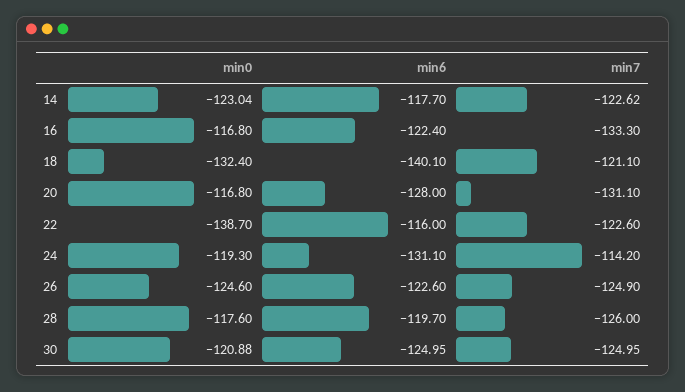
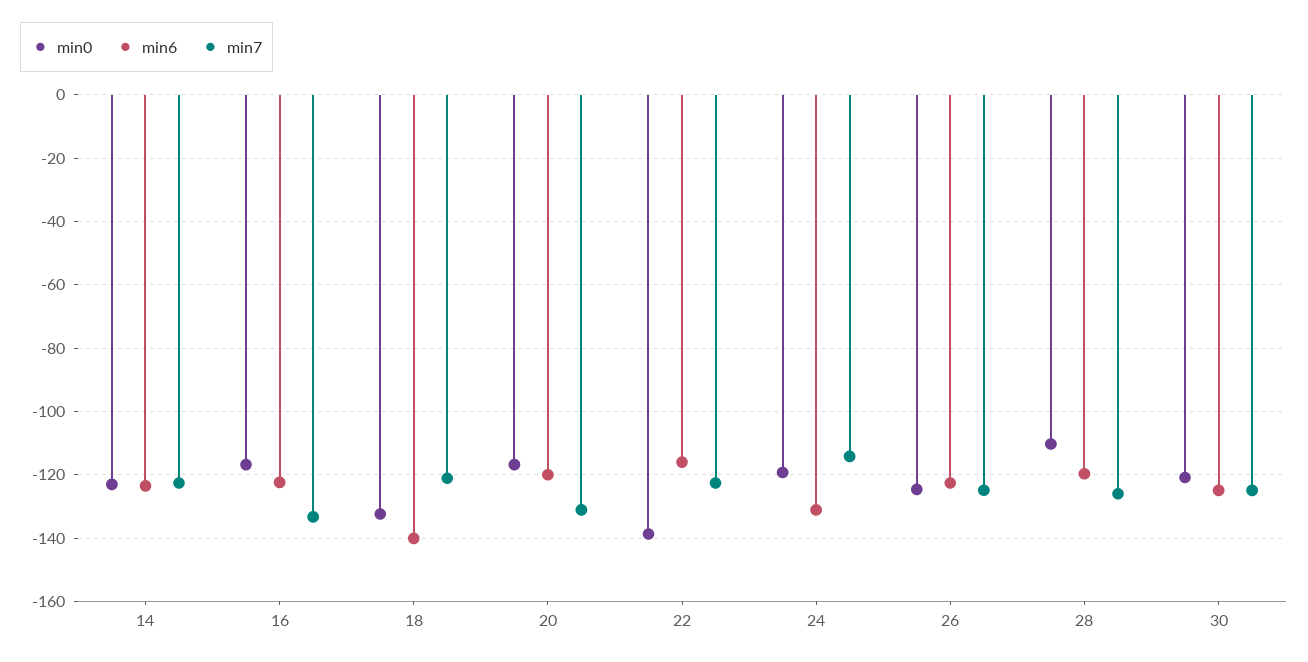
  {
    "min0": {
      "14": -123.04,
      "16": -116.8,
      "18": -132.4,
      "20": -116.8,
      "22": -138.7,
      "24": -119.3,
      "26": -124.6,
-     "28": -117.6,
+     "28": -110,
      "30": -120.88
    },
    "min6": {
-     "14": -117.7,
+     "14": -124,
      "16": -122.4,
      "18": -140.1,
-     "20": -128,
+     "20": -120,
      "22": -116,
      "24": -131.1,
      "26": -122.6,
      "28": -119.7,
      "30": -124.95
    },
    "min7": {
      "14": -122.62,
      "16": -133.3,
      "18": -121.1,
      "20": -131.1,
      "22": -122.6,
      "24": -114.2,
      "26": -124.9,
      "28": -126,
      "30": -124.95
    }
  }

